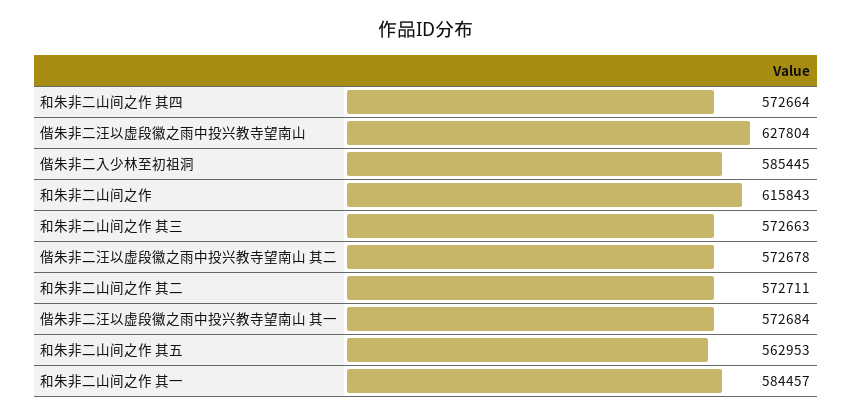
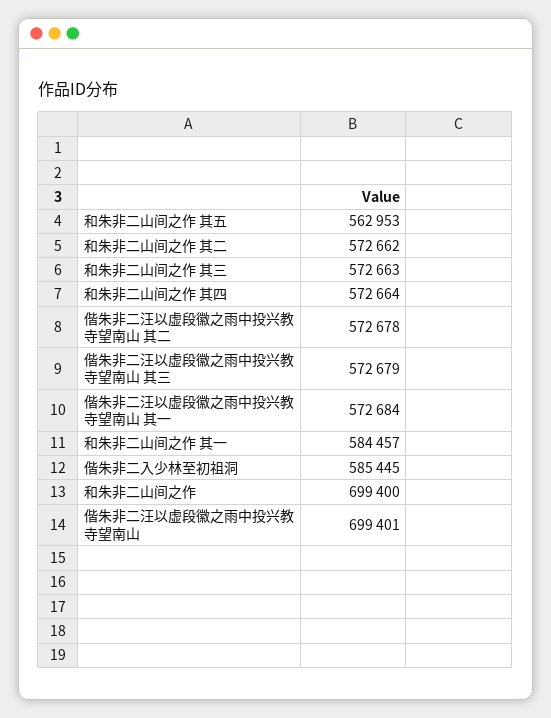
  {
    "和朱非二山间之作 其四": 572664,
-   "偕朱非二汪以虚段徽之雨中投兴教寺望南山": 627804,
+   "偕朱非二汪以虚段徽之雨中投兴教寺望南山": 699401,
    "偕朱非二入少林至初祖洞": 585445,
-   "和朱非二山间之作": 615843,
+   "和朱非二山间之作": 699400,
    "和朱非二山间之作 其三": 572663,
    "偕朱非二汪以虚段徽之雨中投兴教寺望南山 其二": 572678,
-   "和朱非二山间之作 其二": 572711,
+   "和朱非二山间之作 其二": 572662,
    "偕朱非二汪以虚段徽之雨中投兴教寺望南山 其一": 572684,
    "和朱非二山间之作 其五": 562953,
-   "和朱非二山间之作 其一": 584457
+   "和朱非二山间之作 其一": 584457,
+   "偕朱非二汪以虚段徽之雨中投兴教寺望南山 其三": 572679
  }

